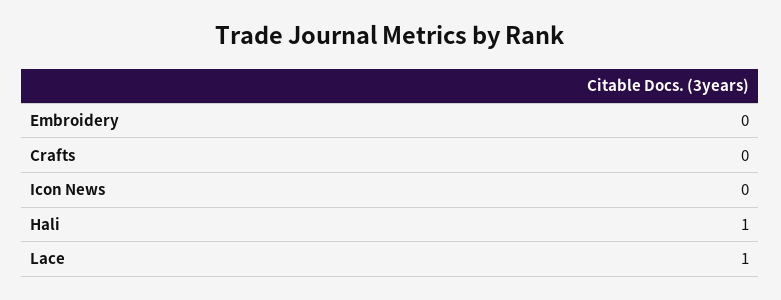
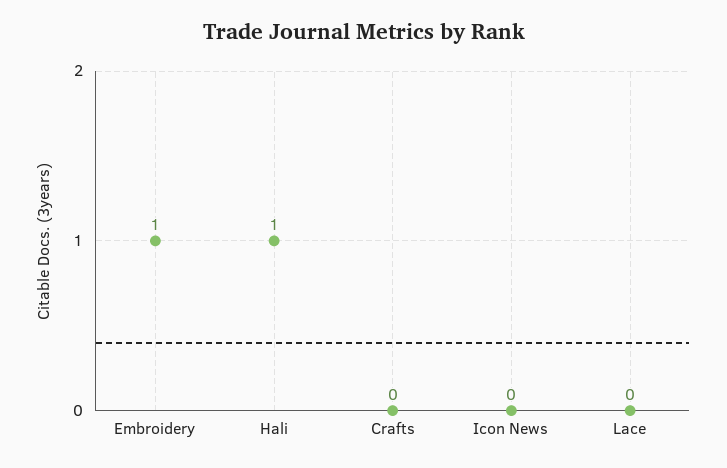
  {
-   "Embroidery": 0,
+   "Embroidery": 1,
    "Crafts": 0,
    "Icon News": 0,
    "Hali": 1,
-   "Lace": 1
+   "Lace": 0
  }

